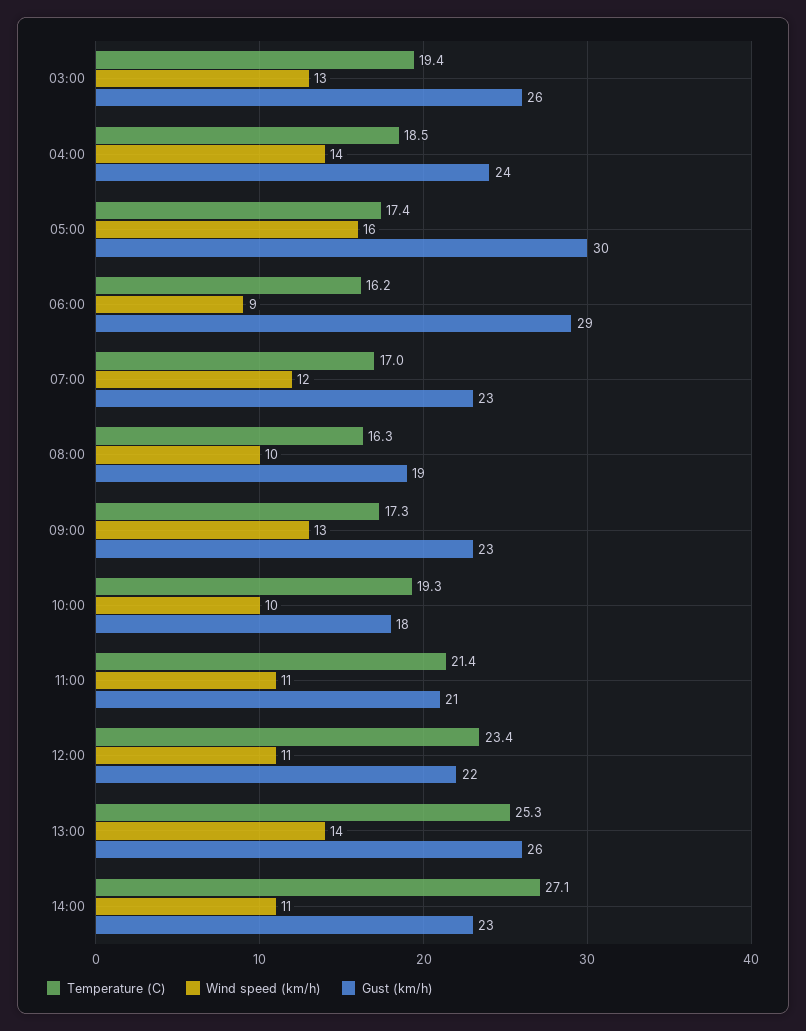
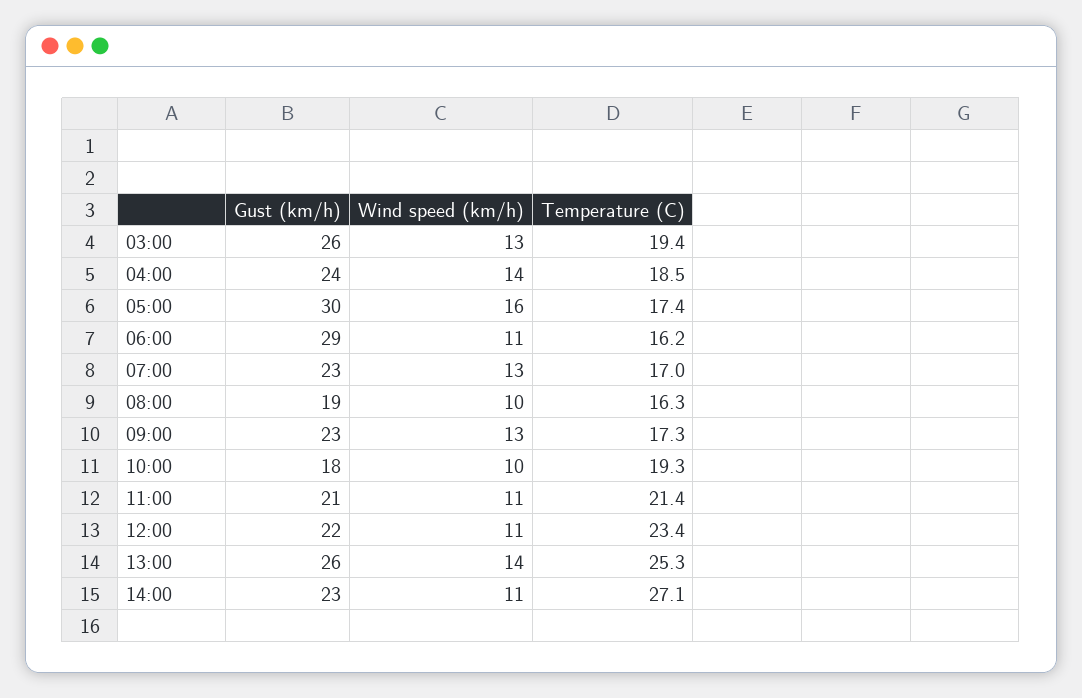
  {
    "Temperature (C)": {
      "03:00": 19.4,
      "04:00": 18.5,
      "05:00": 17.4,
      "06:00": 16.2,
      "07:00": 17,
      "08:00": 16.3,
      "09:00": 17.3,
      "10:00": 19.3,
      "11:00": 21.4,
      "12:00": 23.4,
      "13:00": 25.3,
      "14:00": 27.1
    },
    "Wind speed (km/h)": {
      "03:00": 13,
      "04:00": 14,
      "05:00": 16,
-     "06:00": 9,
+     "06:00": 11,
-     "07:00": 12,
+     "07:00": 13,
      "08:00": 10,
      "09:00": 13,
      "10:00": 10,
      "11:00": 11,
      "12:00": 11,
      "13:00": 14,
      "14:00": 11
    },
    "Gust (km/h)": {
      "03:00": 26,
      "04:00": 24,
      "05:00": 30,
      "06:00": 29,
      "07:00": 23,
      "08:00": 19,
      "09:00": 23,
      "10:00": 18,
      "11:00": 21,
      "12:00": 22,
      "13:00": 26,
      "14:00": 23
    }
  }

